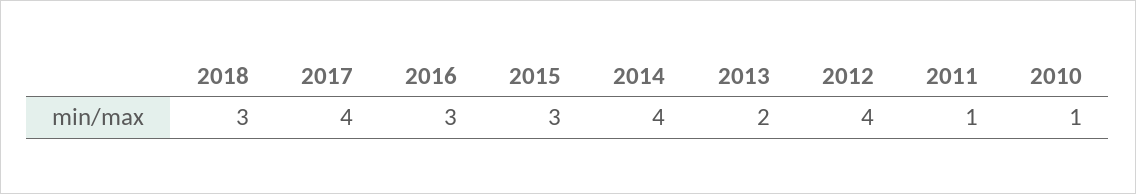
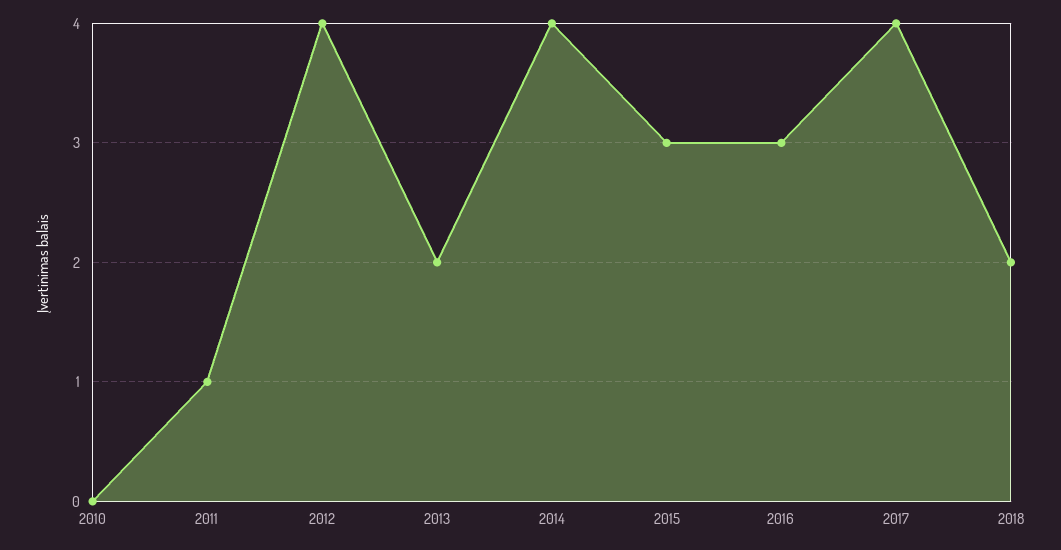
  {
-   "2018": 3,
+   "2018": 2,
    "2017": 4,
    "2016": 3,
    "2015": 3,
    "2014": 4,
    "2013": 2,
    "2012": 4,
    "2011": 1,
-   "2010": 1
+   "2010": 0
  }

